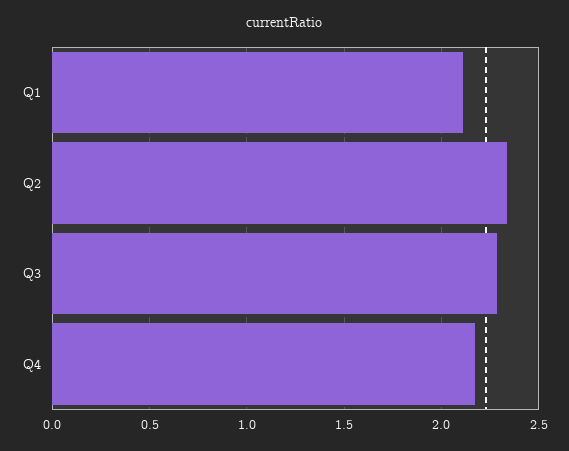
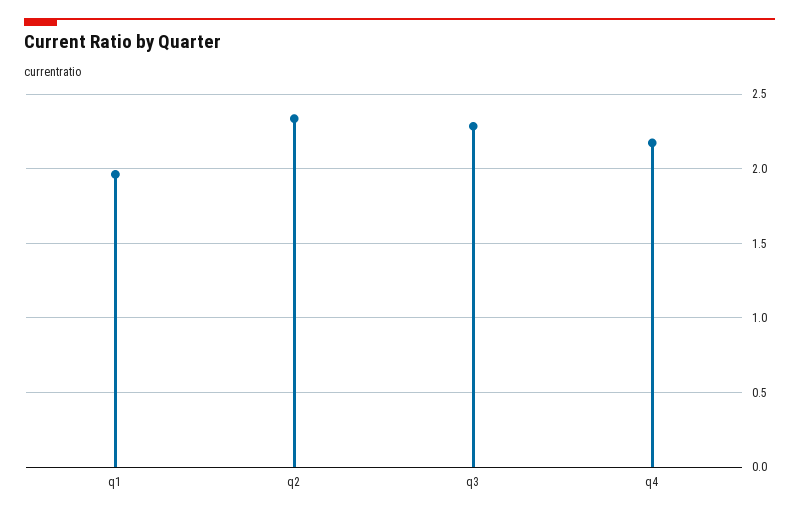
  {
-   "Q1": 2.1,
+   "Q1": 1.95,
    "Q2": 2.35,
    "Q3": 2.3,
    "Q4": 2.15
  }

